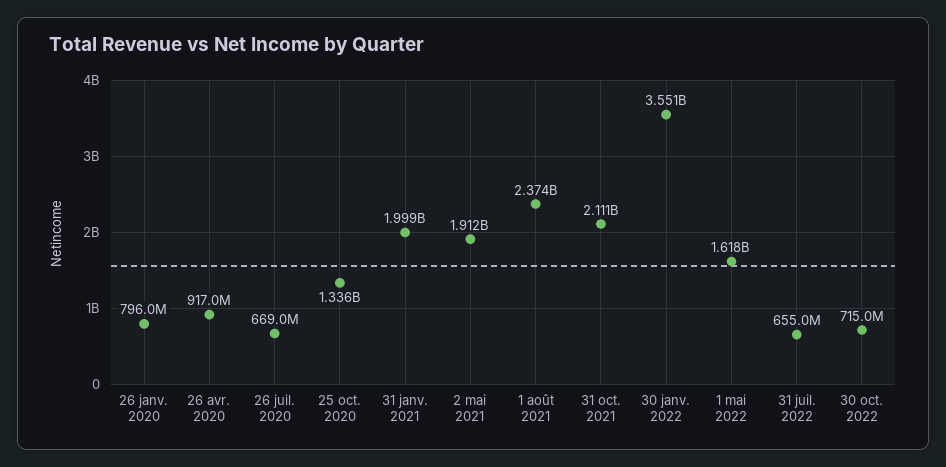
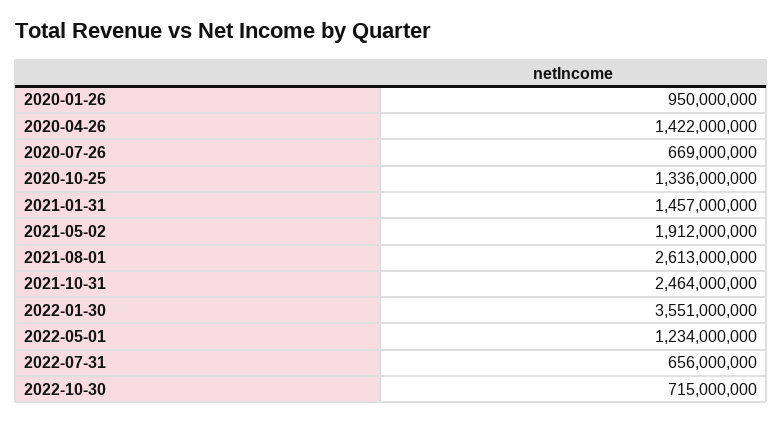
  {
-   "26 janv. 2020": 796000000,
+   "26 janv. 2020": 950000000,
-   "26 avr. 2020": 917000000,
+   "26 avr. 2020": 1422000000,
    "26 juil. 2020": 669000000,
    "25 oct. 2020": 1336000000,
-   "31 janv. 2021": 1999000000,
+   "31 janv. 2021": 1457000000,
    "2 mai 2021": 1912000000,
-   "1 août 2021": 2374000000,
+   "1 août 2021": 2613000000,
-   "31 oct. 2021": 2111000000,
+   "31 oct. 2021": 2464000000,
    "30 janv. 2022": 3551000000,
-   "1 mai 2022": 1618000000,
+   "1 mai 2022": 1234000000,
-   "31 juil. 2022": 655000000,
+   "31 juil. 2022": 656000000,
    "30 oct. 2022": 715000000
  }

